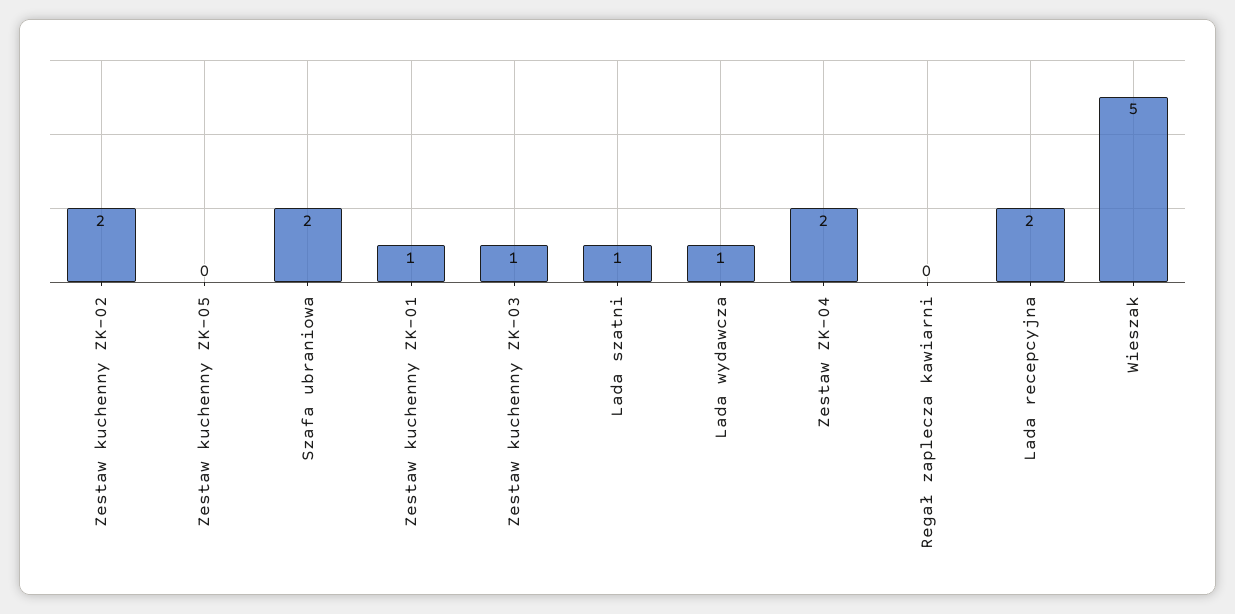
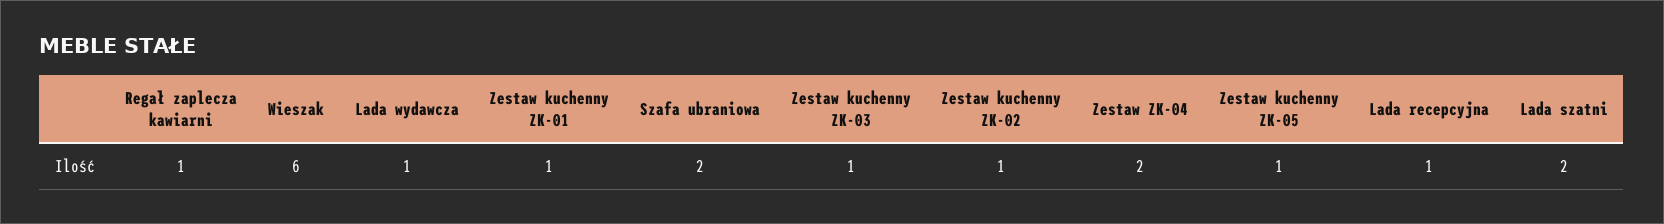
  {
-   "Zestaw kuchenny ZK-02": 2,
+   "Zestaw kuchenny ZK-02": 1,
-   "Zestaw kuchenny ZK-05": 0,
+   "Zestaw kuchenny ZK-05": 1,
    "Szafa ubraniowa": 2,
    "Zestaw kuchenny ZK-01": 1,
    "Zestaw kuchenny ZK-03": 1,
-   "Lada szatni": 1,
+   "Lada szatni": 2,
    "Lada wydawcza": 1,
    "Zestaw ZK-04": 2,
-   "Regał zaplecza kawiarni": 0,
+   "Regał zaplecza kawiarni": 1,
-   "Lada recepcyjna": 2,
+   "Lada recepcyjna": 1,
-   "Wieszak": 5
+   "Wieszak": 6
  }

